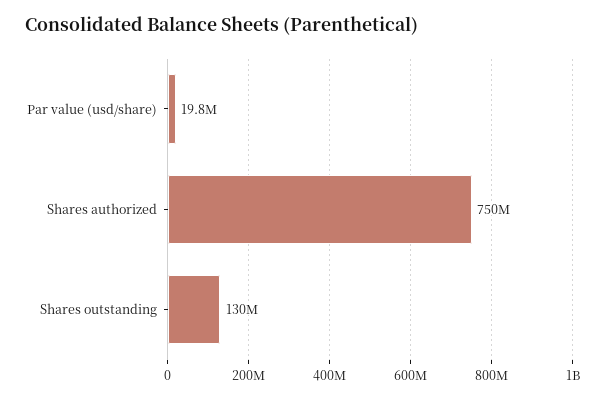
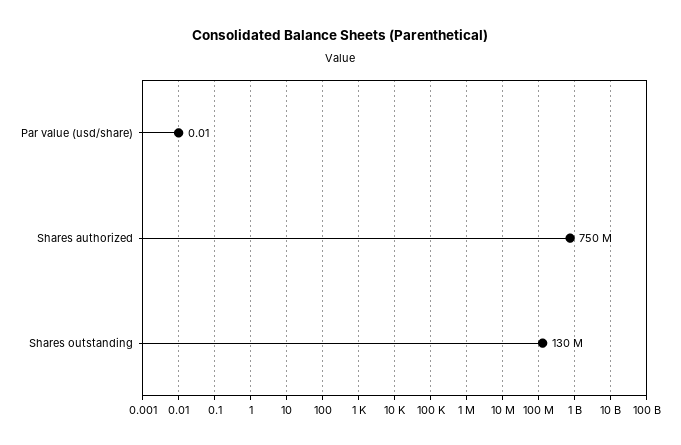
  {
-   "Par value (usd/share)": 19800000,
+   "Par value (usd/share)": 0.01,
    "Shares authorized": 750000000,
    "Shares outstanding": 130000000
  }

